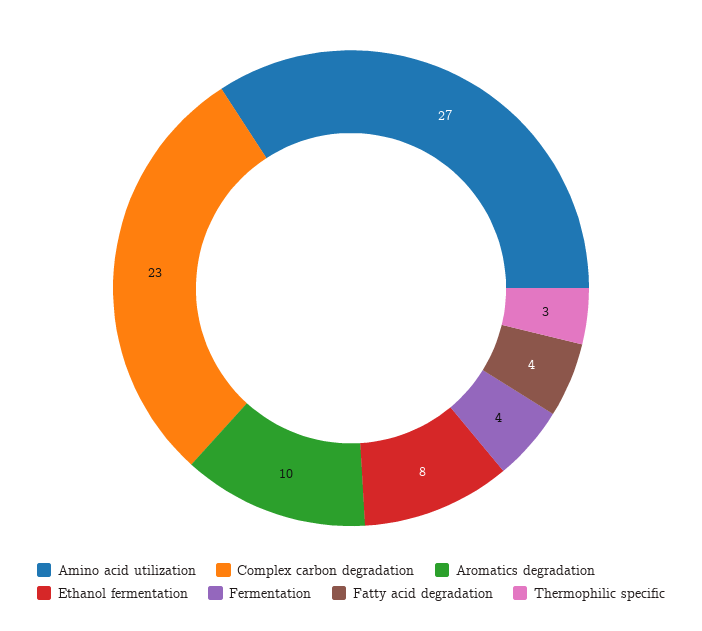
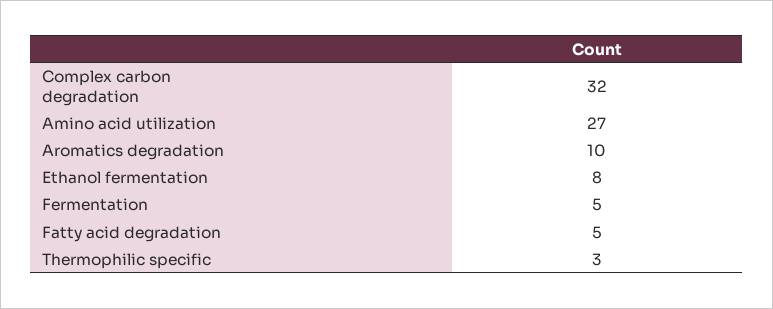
  {
    "Amino acid utilization": 27,
-   "Complex carbon degradation": 23,
+   "Complex carbon degradation": 32,
    "Aromatics degradation": 10,
    "Ethanol fermentation": 8,
-   "Fermentation": 4,
+   "Fermentation": 5,
-   "Fatty acid degradation": 4,
+   "Fatty acid degradation": 5,
    "Thermophilic specific": 3
  }

